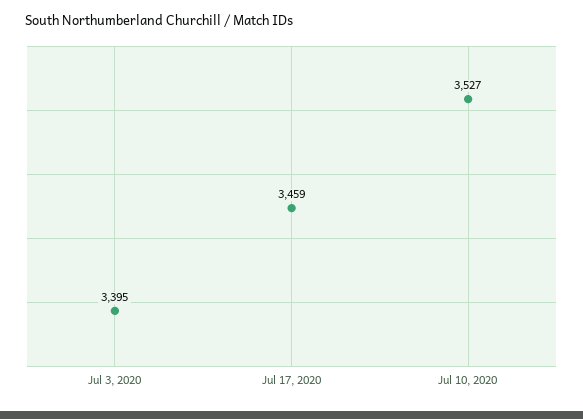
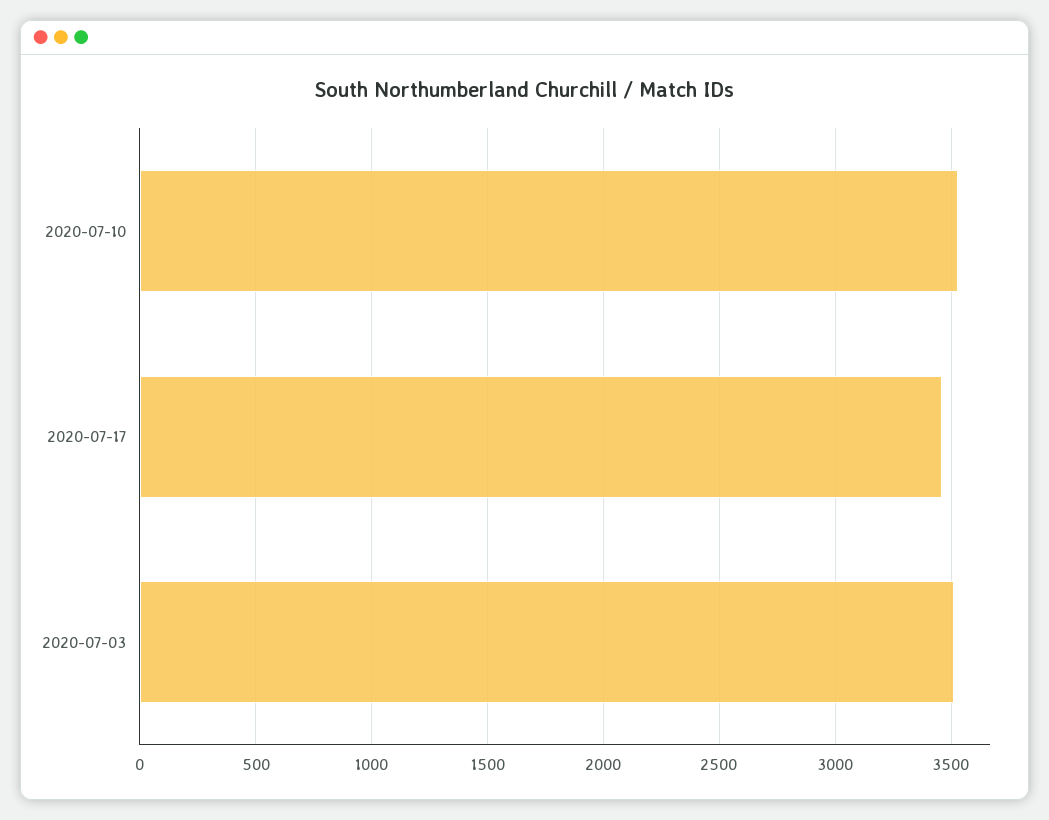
  {
-   "Jul 3, 2020": 3395,
+   "Jul 3, 2020": 3500,
    "Jul 17, 2020": 3459,
    "Jul 10, 2020": 3527
  }

